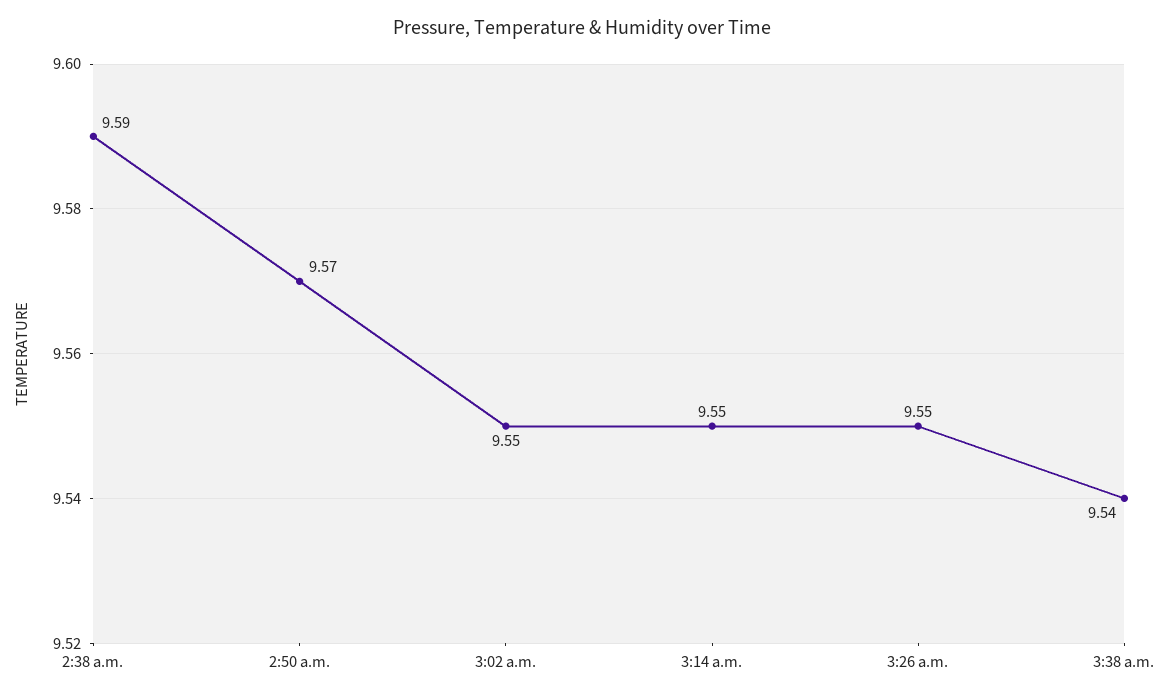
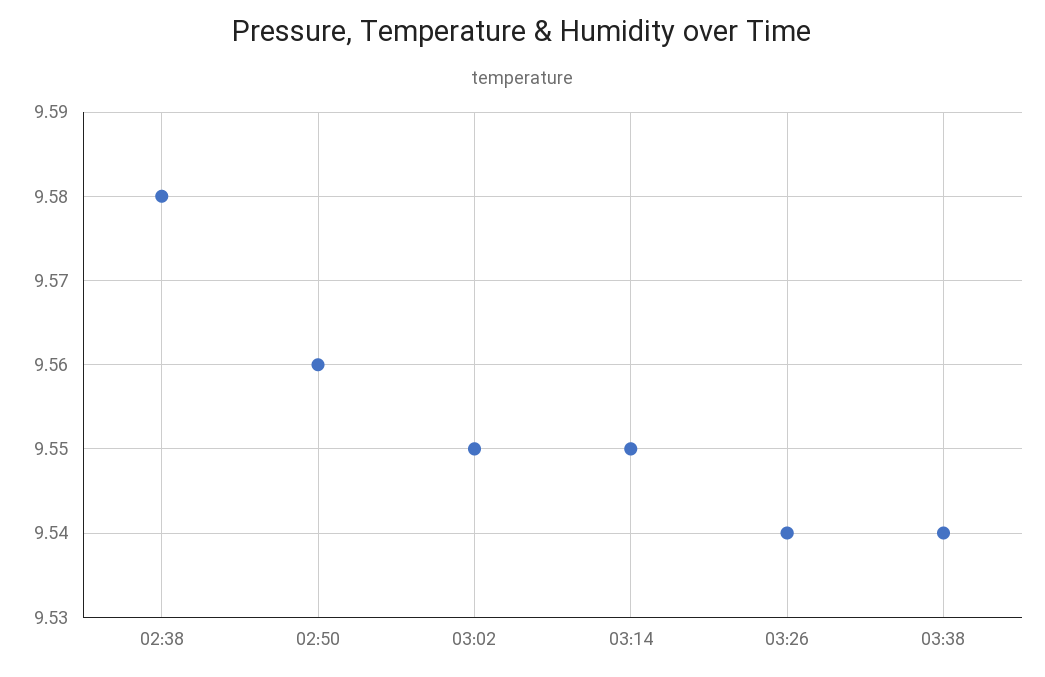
  {
-   "2:38 a.m.": 9.59,
+   "2:38 a.m.": 9.58,
-   "2:50 a.m.": 9.57,
+   "2:50 a.m.": 9.56,
    "3:02 a.m.": 9.55,
    "3:14 a.m.": 9.55,
-   "3:26 a.m.": 9.55,
+   "3:26 a.m.": 9.54,
    "3:38 a.m.": 9.54
  }

